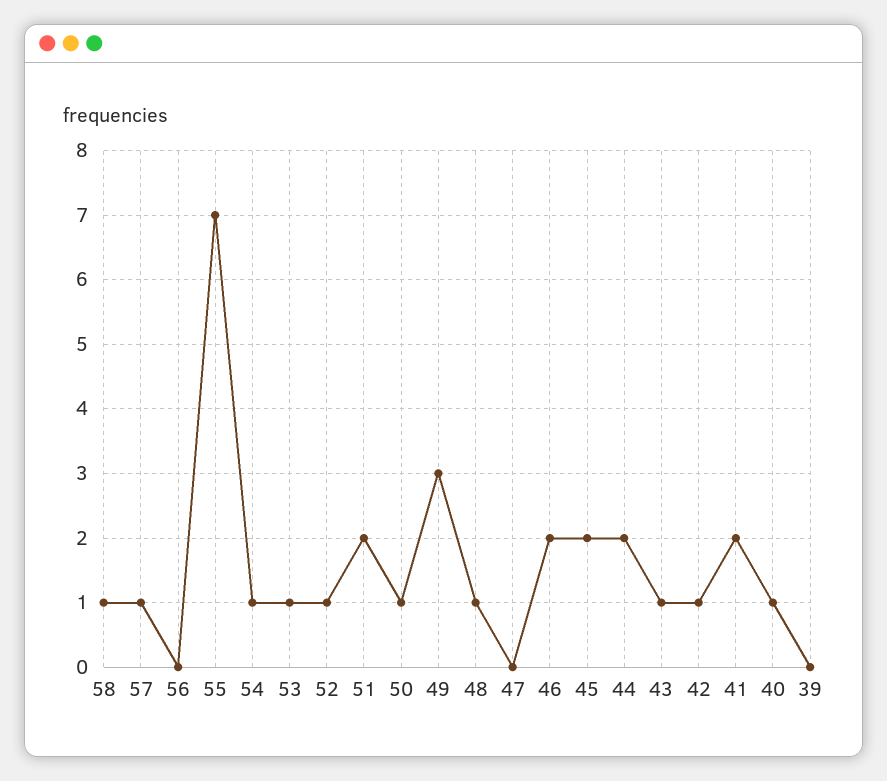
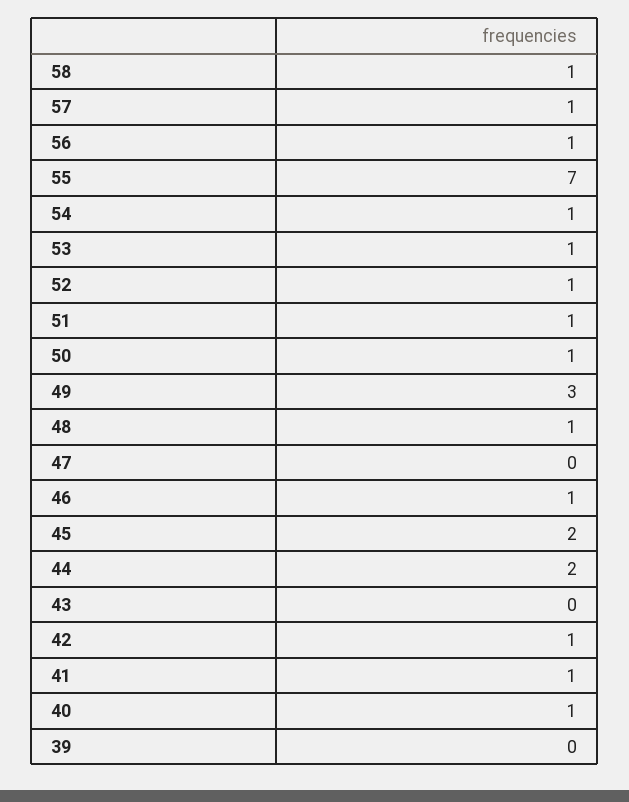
  {
    "58": 1,
    "57": 1,
-   "56": 0,
+   "56": 1,
    "55": 7,
    "54": 1,
    "53": 1,
    "52": 1,
-   "51": 2,
+   "51": 1,
    "50": 1,
    "49": 3,
    "48": 1,
    "47": 0,
-   "46": 2,
+   "46": 1,
    "45": 2,
    "44": 2,
-   "43": 1,
+   "43": 0,
    "42": 1,
-   "41": 2,
+   "41": 1,
    "40": 1,
    "39": 0
  }

